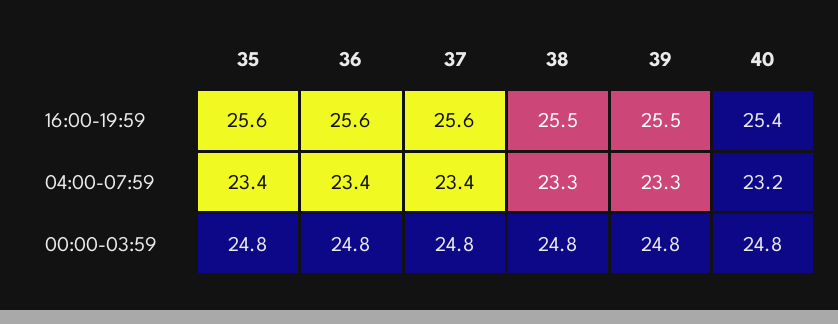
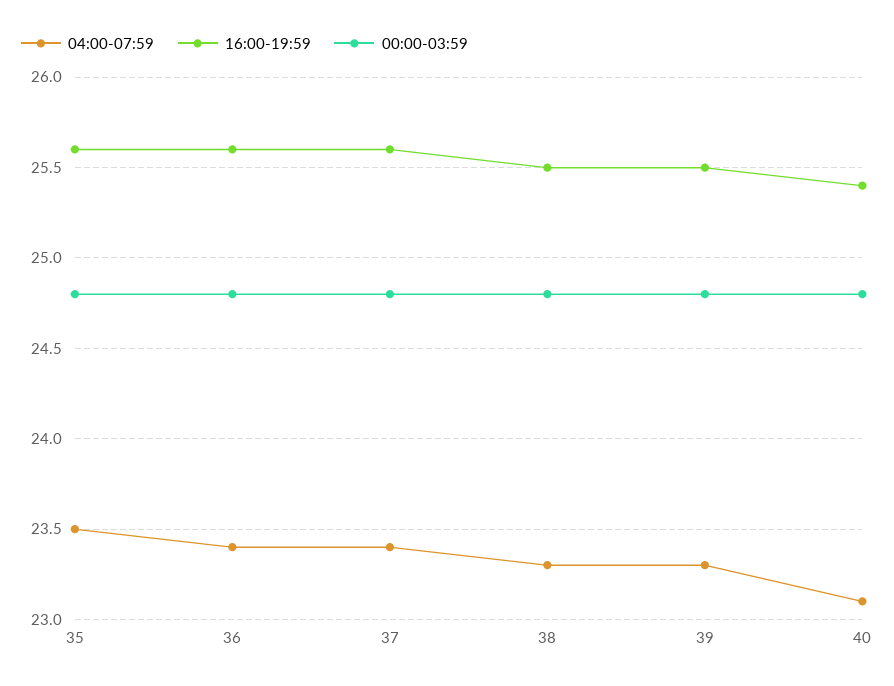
  {
    "16:00-19:59": {
      "35": 25.6,
      "36": 25.6,
      "37": 25.6,
      "38": 25.5,
      "39": 25.5,
      "40": 25.4
    },
    "04:00-07:59": {
-     "35": 23.4,
+     "35": 23.5,
      "36": 23.4,
      "37": 23.4,
      "38": 23.3,
      "39": 23.3,
-     "40": 23.2
+     "40": 23.1
    },
    "00:00-03:59": {
      "35": 24.8,
      "36": 24.8,
      "37": 24.8,
      "38": 24.8,
      "39": 24.8,
      "40": 24.8
    }
  }

